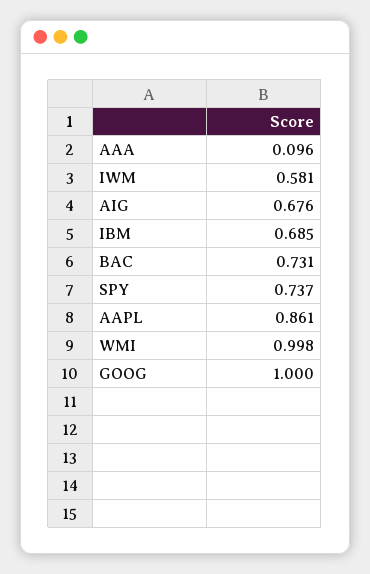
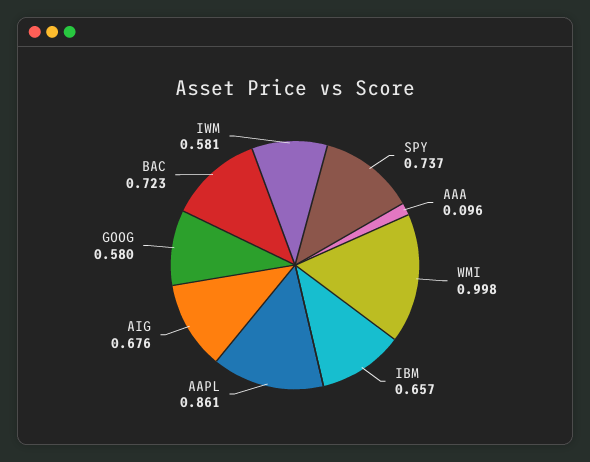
  {
    "AAA": 0.096,
    "IWM": 0.581,
    "AIG": 0.676,
-   "IBM": 0.685,
+   "IBM": 0.657,
-   "BAC": 0.731,
+   "BAC": 0.723,
    "SPY": 0.737,
    "AAPL": 0.861,
    "WMI": 0.998,
-   "GOOG": 1
+   "GOOG": 0.58
  }

